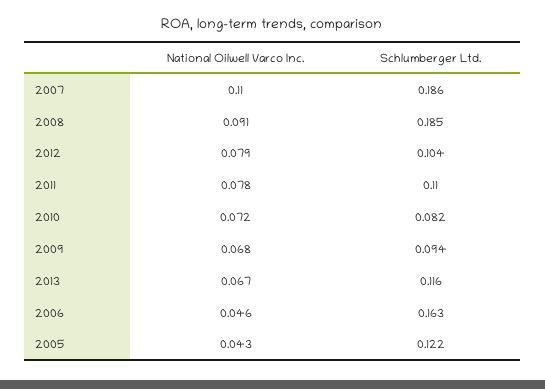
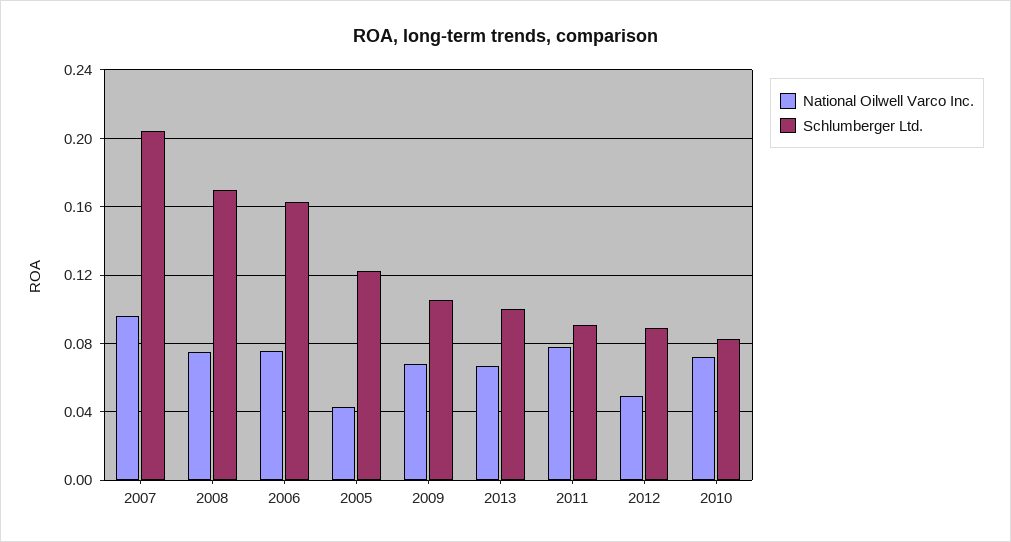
  {
    "National Oilwell Varco Inc.": {
-     "2007": 0.11,
+     "2007": 0.095,
-     "2008": 0.091,
+     "2008": 0.075,
-     "2012": 0.079,
+     "2012": 0.05,
      "2011": 0.078,
      "2010": 0.072,
      "2009": 0.068,
      "2013": 0.067,
-     "2006": 0.046,
+     "2006": 0.075,
      "2005": 0.043
    },
    "Schlumberger Ltd.": {
-     "2007": 0.186,
+     "2007": 0.205,
-     "2008": 0.185,
+     "2008": 0.17,
-     "2012": 0.104,
+     "2012": 0.09,
-     "2011": 0.11,
+     "2011": 0.09,
      "2010": 0.082,
-     "2009": 0.094,
+     "2009": 0.105,
-     "2013": 0.116,
+     "2013": 0.1,
      "2006": 0.163,
      "2005": 0.122
    }
  }

